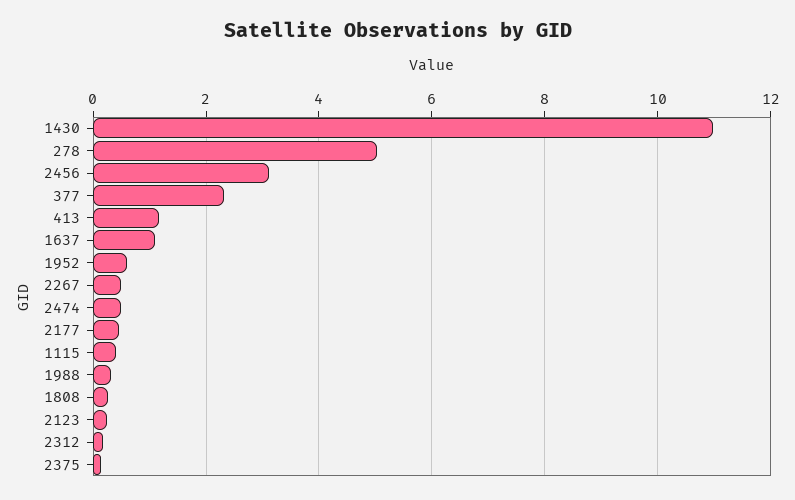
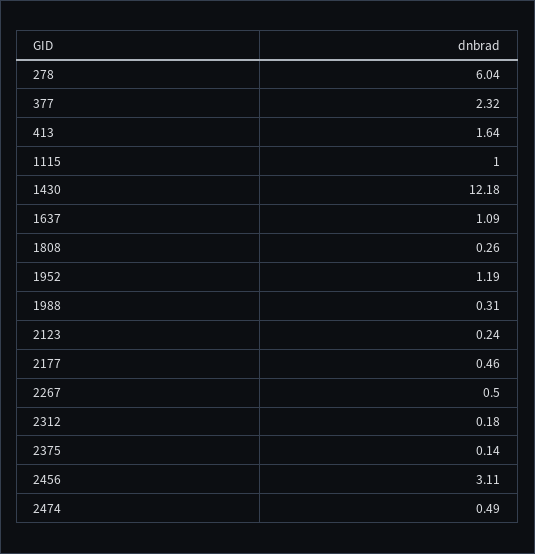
  {
-   "1430": 11,
+   "1430": 12.18,
-   "278": 5,
+   "278": 6.04,
    "2456": 3.11,
    "377": 2.32,
-   "413": 1.2,
+   "413": 1.64,
    "1637": 1.09,
-   "1952": 0.6,
+   "1952": 1.19,
    "2267": 0.5,
    "2474": 0.49,
    "2177": 0.46,
-   "1115": 0.4,
+   "1115": 1,
    "1988": 0.31,
    "1808": 0.26,
    "2123": 0.24,
    "2312": 0.18,
    "2375": 0.14
  }

